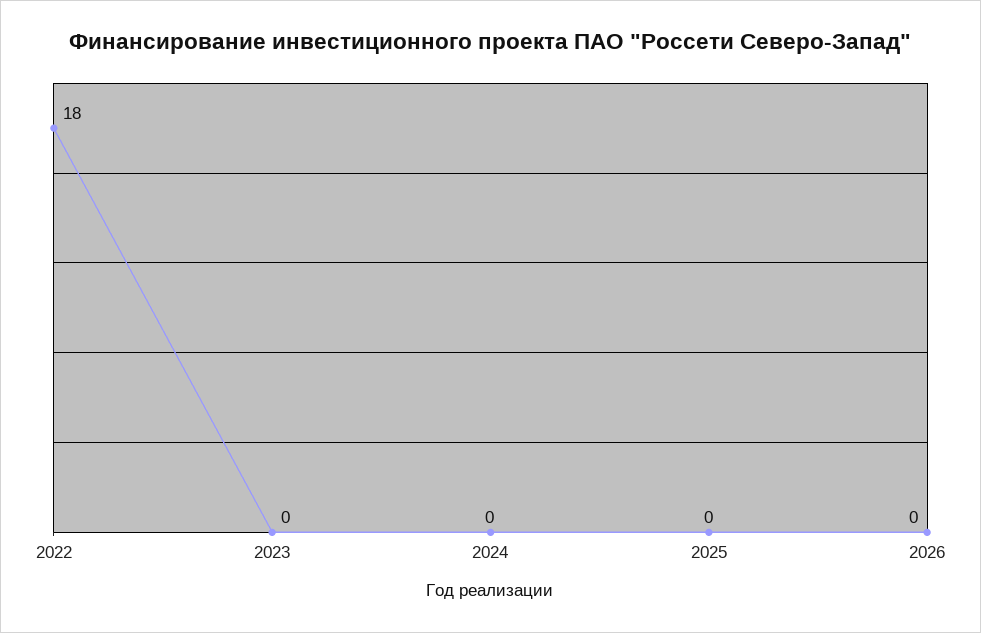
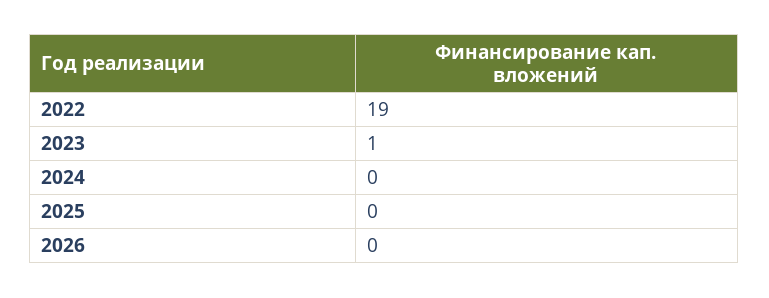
  {
-   "2022": 18,
+   "2022": 19,
-   "2023": 0,
+   "2023": 1,
    "2024": 0,
    "2025": 0,
    "2026": 0
  }

